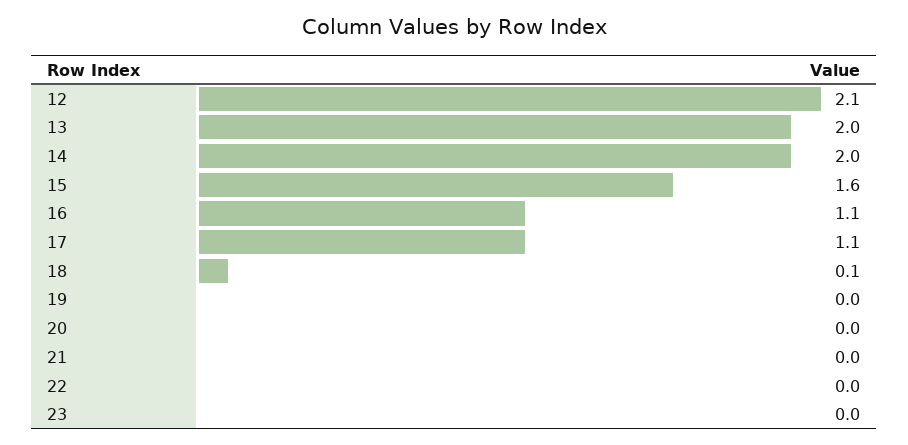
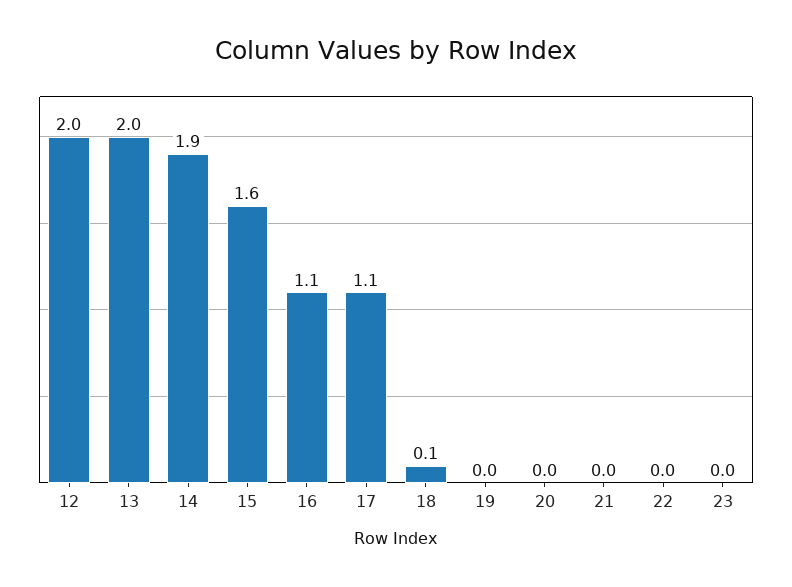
  {
-   "12": 2.1,
+   "12": 2,
    "13": 2,
-   "14": 2,
+   "14": 1.9,
    "15": 1.6,
    "16": 1.1,
    "17": 1.1,
    "18": 0.1,
    "19": 0,
    "20": 0,
    "21": 0,
    "22": 0,
    "23": 0
  }

